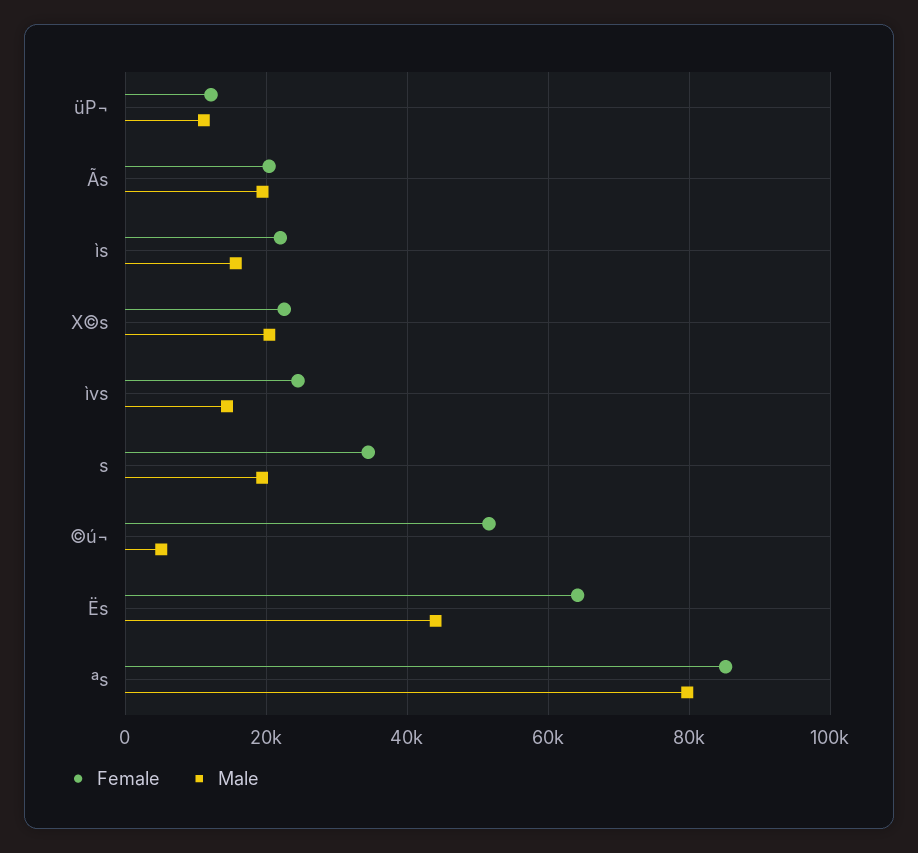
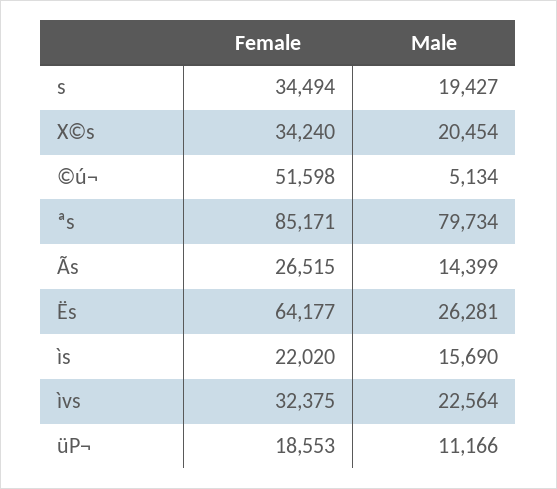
  {
    "Female": {
-     "üP¬": 12000,
+     "üP¬": 18553,
-     "Ãs": 20000,
+     "Ãs": 26515,
      "ìs": 22020,
-     "X©s": 22000,
+     "X©s": 34240,
-     "ìvs": 24000,
+     "ìvs": 32375,
      "s": 34494,
      "©ú¬": 51598,
      "Ës": 64177,
      "ªs": 85171
    },
    "Male": {
      "üP¬": 11166,
-     "Ãs": 20000,
+     "Ãs": 14399,
      "ìs": 15690,
      "X©s": 20454,
-     "ìvs": 14000,
+     "ìvs": 22564,
      "s": 19427,
      "©ú¬": 5134,
-     "Ës": 44000,
+     "Ës": 26281,
      "ªs": 79734
    }
  }

